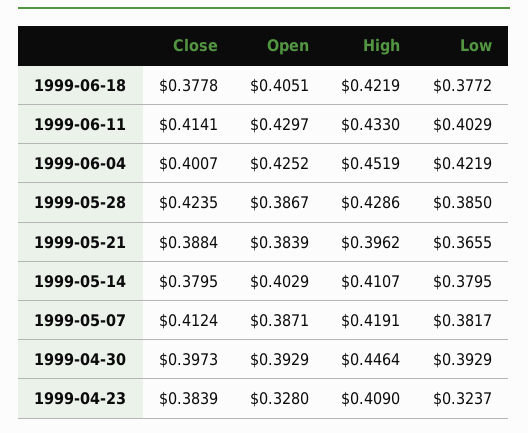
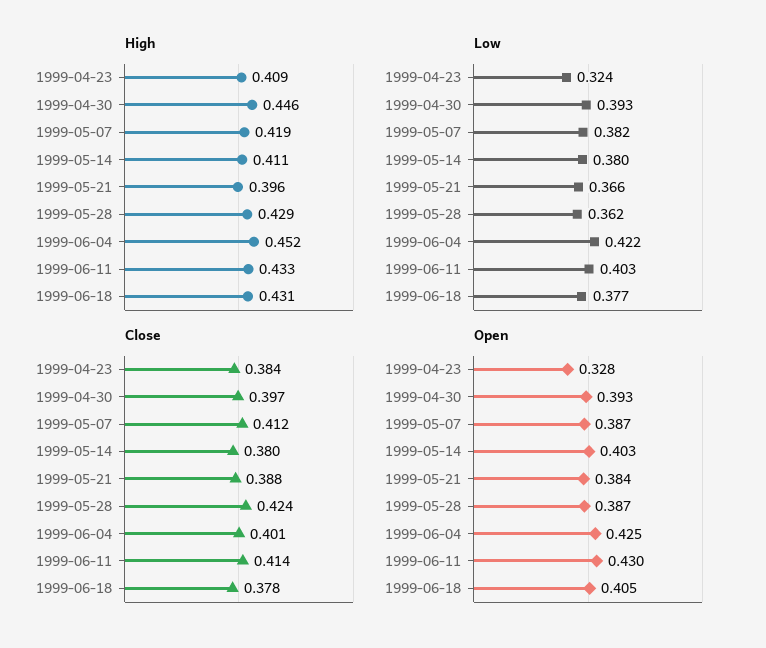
  {
    "Close": {
      "1999-06-18": 0.3778,
      "1999-06-11": 0.4141,
      "1999-06-04": 0.4007,
      "1999-05-28": 0.4235,
      "1999-05-21": 0.3884,
      "1999-05-14": 0.3795,
      "1999-05-07": 0.4124,
      "1999-04-30": 0.3973,
      "1999-04-23": 0.3839
    },
    "Open": {
      "1999-06-18": 0.4051,
      "1999-06-11": 0.4297,
      "1999-06-04": 0.4252,
      "1999-05-28": 0.3867,
      "1999-05-21": 0.3839,
      "1999-05-14": 0.4029,
      "1999-05-07": 0.3871,
      "1999-04-30": 0.3929,
      "1999-04-23": 0.328
    },
    "High": {
-     "1999-06-18": 0.4219,
+     "1999-06-18": 0.431,
      "1999-06-11": 0.433,
      "1999-06-04": 0.4519,
      "1999-05-28": 0.4286,
      "1999-05-21": 0.3962,
      "1999-05-14": 0.4107,
      "1999-05-07": 0.4191,
      "1999-04-30": 0.4464,
      "1999-04-23": 0.409
    },
    "Low": {
      "1999-06-18": 0.3772,
      "1999-06-11": 0.4029,
      "1999-06-04": 0.4219,
-     "1999-05-28": 0.385,
+     "1999-05-28": 0.362,
      "1999-05-21": 0.3655,
      "1999-05-14": 0.3795,
      "1999-05-07": 0.3817,
      "1999-04-30": 0.3929,
      "1999-04-23": 0.3237
    }
  }

